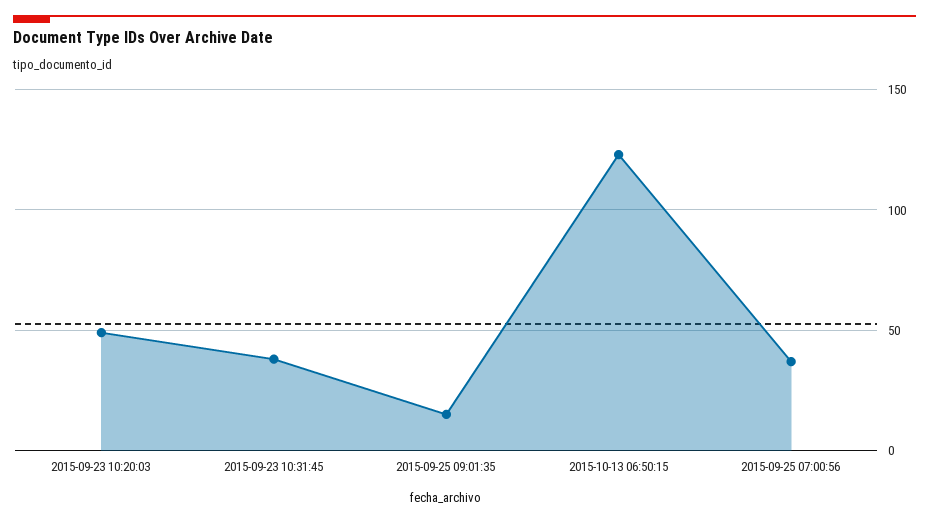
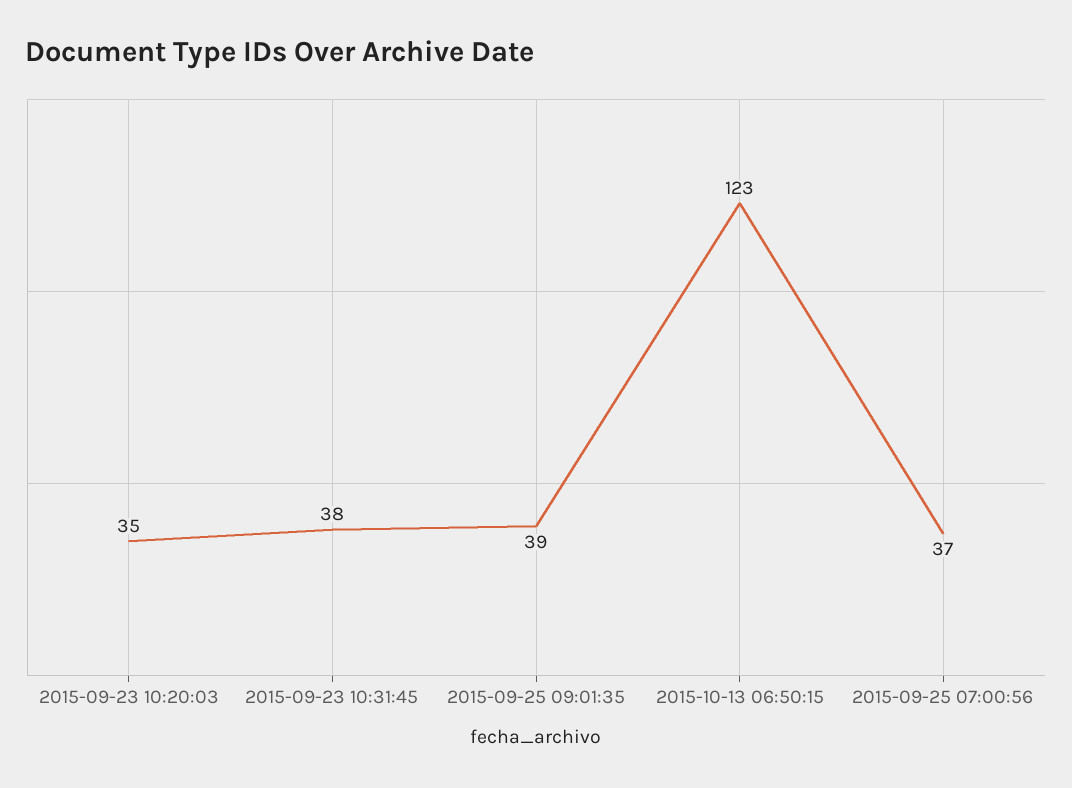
  {
-   "2015-09-23 10:20:03": 50,
+   "2015-09-23 10:20:03": 35,
    "2015-09-23 10:31:45": 38,
-   "2015-09-25 09:01:35": 15,
+   "2015-09-25 09:01:35": 39,
    "2015-10-13 06:50:15": 123,
    "2015-09-25 07:00:56": 37
  }

